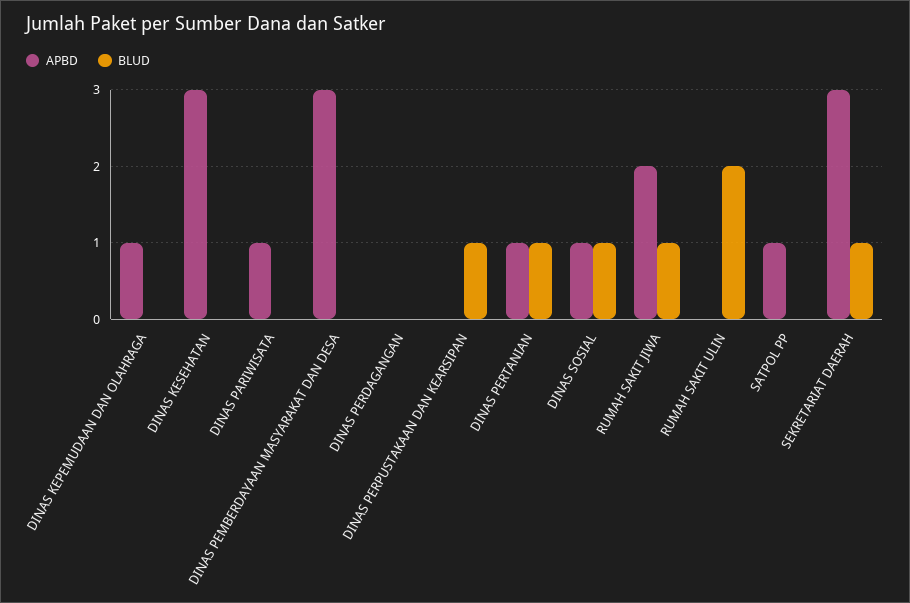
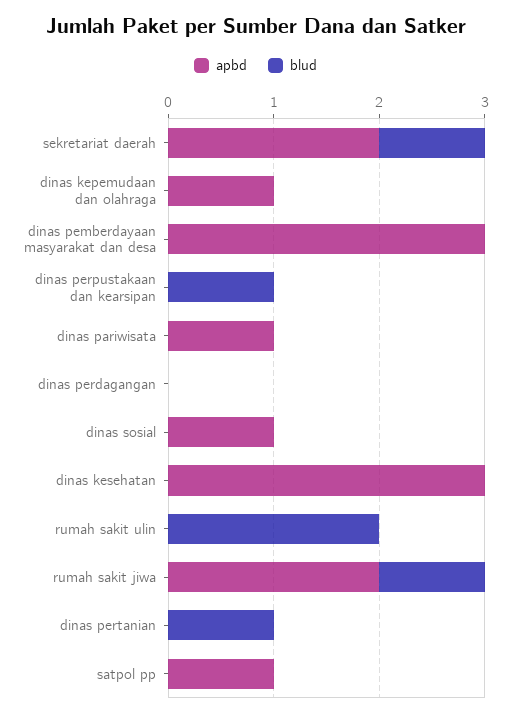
  {
    "APBD": {
      "DINAS KEPEMUDAAN DAN OLAHRAGA": 1,
      "DINAS KESEHATAN": 3,
      "DINAS PARIWISATA": 1,
      "DINAS PEMBERDAYAAN MASYARAKAT DAN DESA": 3,
      "DINAS PERDAGANGAN": 0,
      "DINAS PERPUSTAKAAN DAN KEARSIPAN": 0,
-     "DINAS PERTANIAN": 1,
+     "DINAS PERTANIAN": 0,
      "DINAS SOSIAL": 1,
      "RUMAH SAKIT JIWA": 2,
      "RUMAH SAKIT ULIN": 0,
      "SATPOL PP": 1,
-     "SEKRETARIAT DAERAH": 3
+     "SEKRETARIAT DAERAH": 2
    },
    "BLUD": {
      "DINAS KEPEMUDAAN DAN OLAHRAGA": 0,
      "DINAS KESEHATAN": 0,
      "DINAS PARIWISATA": 0,
      "DINAS PEMBERDAYAAN MASYARAKAT DAN DESA": 0,
      "DINAS PERDAGANGAN": 0,
      "DINAS PERPUSTAKAAN DAN KEARSIPAN": 1,
      "DINAS PERTANIAN": 1,
-     "DINAS SOSIAL": 1,
+     "DINAS SOSIAL": 0,
      "RUMAH SAKIT JIWA": 1,
      "RUMAH SAKIT ULIN": 2,
      "SATPOL PP": 0,
      "SEKRETARIAT DAERAH": 1
    }
  }

